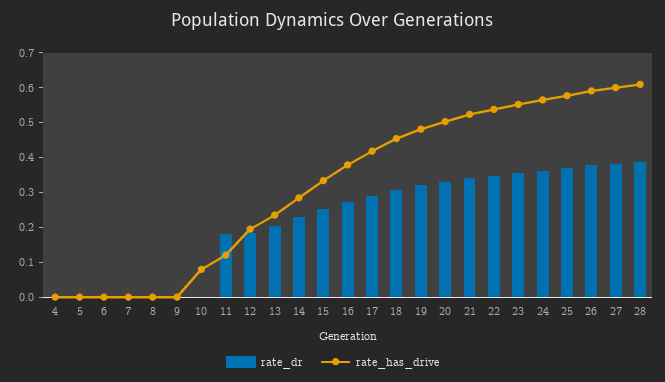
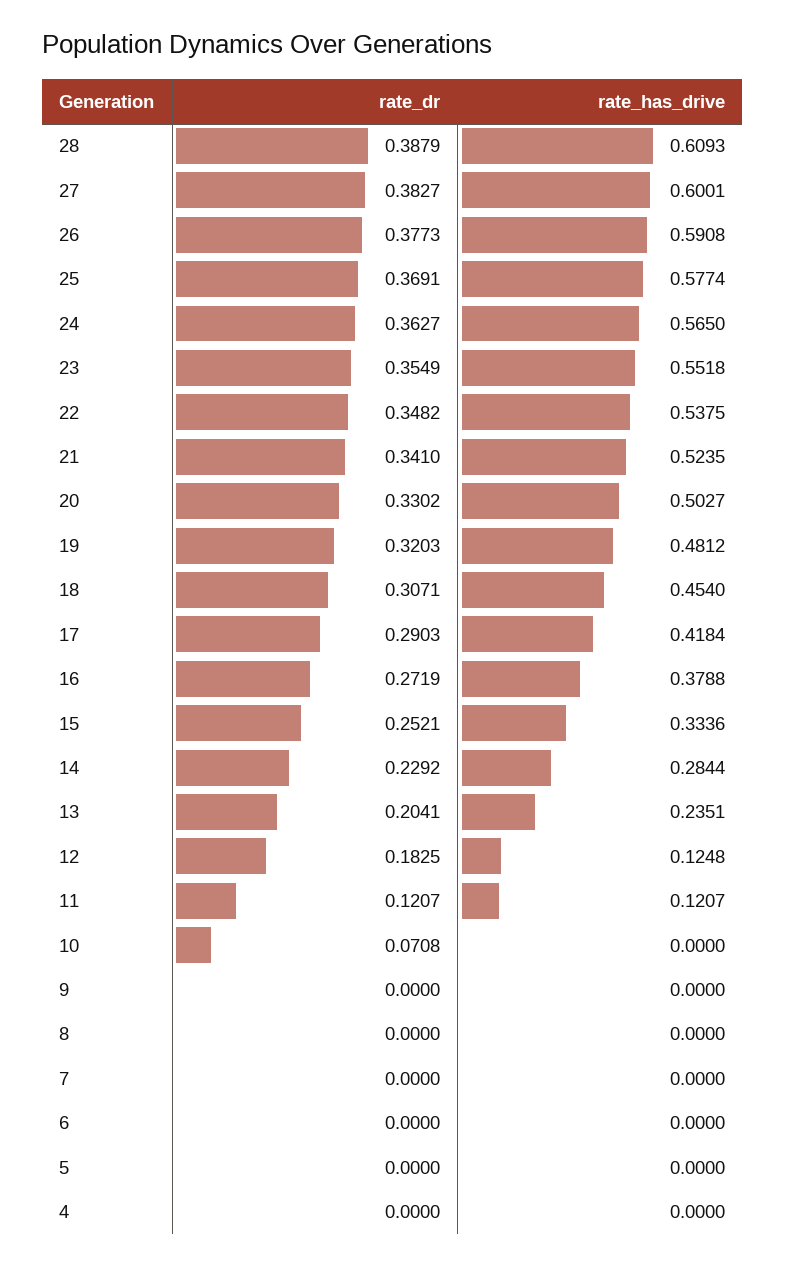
  {
    "rate_dr": {
      "4": 0,
      "5": 0,
      "6": 0,
      "7": 0,
      "8": 0,
      "9": 0,
-     "10": 0,
+     "10": 0.0708,
-     "11": 0.175,
+     "11": 0.1207,
      "12": 0.1825,
      "13": 0.2041,
      "14": 0.2292,
      "15": 0.2521,
      "16": 0.2719,
      "17": 0.2903,
      "18": 0.3071,
      "19": 0.3203,
      "20": 0.3302,
      "21": 0.341,
      "22": 0.3482,
      "23": 0.3549,
      "24": 0.3627,
      "25": 0.3691,
      "26": 0.3773,
      "27": 0.3827,
      "28": 0.3879
    },
    "rate_has_drive": {
      "4": 0,
      "5": 0,
      "6": 0,
      "7": 0,
      "8": 0,
      "9": 0,
-     "10": 0.075,
+     "10": 0,
      "11": 0.1207,
-     "12": 0.2,
+     "12": 0.1248,
      "13": 0.2351,
      "14": 0.2844,
      "15": 0.3336,
      "16": 0.3788,
      "17": 0.4184,
      "18": 0.454,
      "19": 0.4812,
      "20": 0.5027,
      "21": 0.5235,
      "22": 0.5375,
      "23": 0.5518,
      "24": 0.565,
      "25": 0.5774,
      "26": 0.5908,
      "27": 0.6001,
      "28": 0.6093
    }
  }

